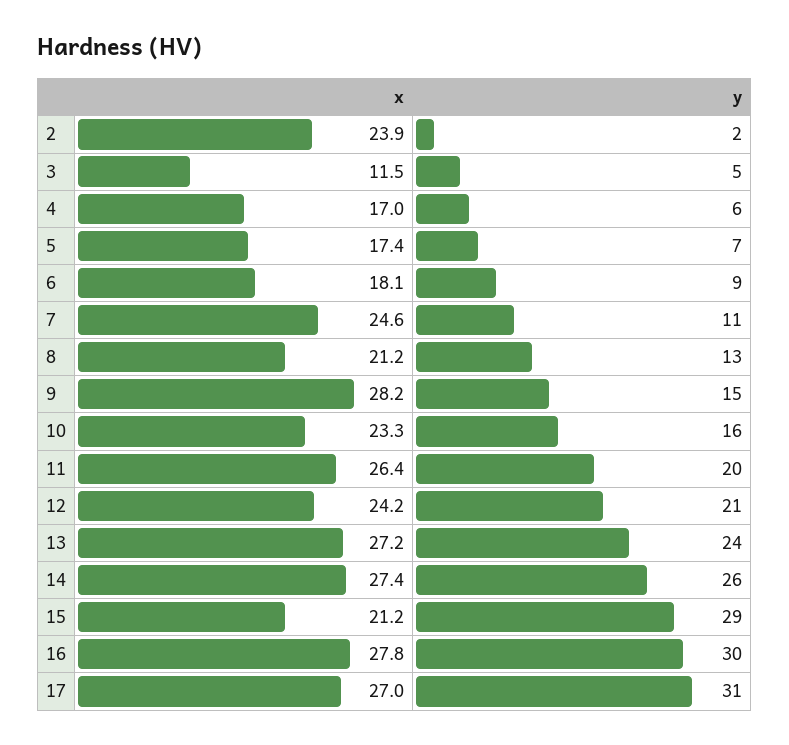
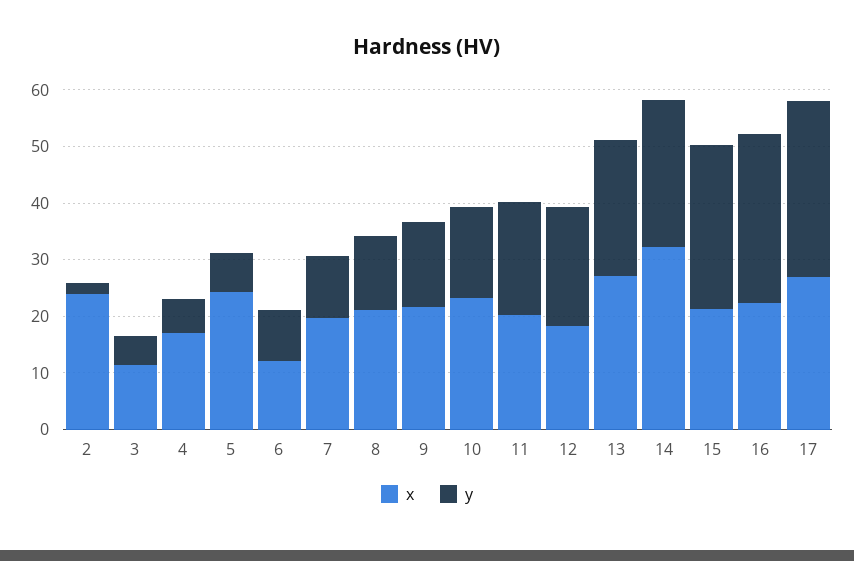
  {
    "x": {
      "2": 23.9,
      "3": 11.5,
      "4": 17,
-     "5": 17.4,
+     "5": 24,
-     "6": 18.1,
+     "6": 12,
-     "7": 24.6,
+     "7": 20,
      "8": 21.2,
-     "9": 28.2,
+     "9": 22,
      "10": 23.3,
-     "11": 26.4,
+     "11": 20,
-     "12": 24.2,
+     "12": 18,
      "13": 27.2,
-     "14": 27.4,
+     "14": 32,
      "15": 21.2,
-     "16": 27.8,
+     "16": 22,
      "17": 27
    },
    "y": {
      "2": 2,
      "3": 5,
      "4": 6,
      "5": 7,
      "6": 9,
      "7": 11,
      "8": 13,
      "9": 15,
      "10": 16,
      "11": 20,
      "12": 21,
      "13": 24,
      "14": 26,
      "15": 29,
      "16": 30,
      "17": 31
    }
  }

